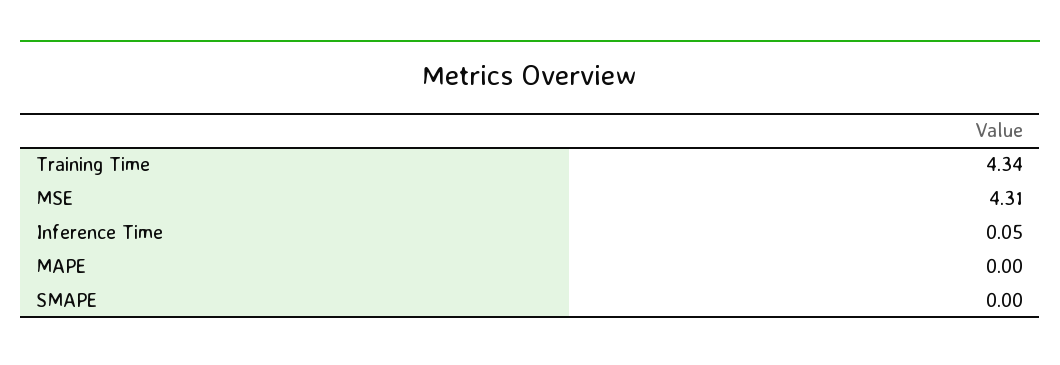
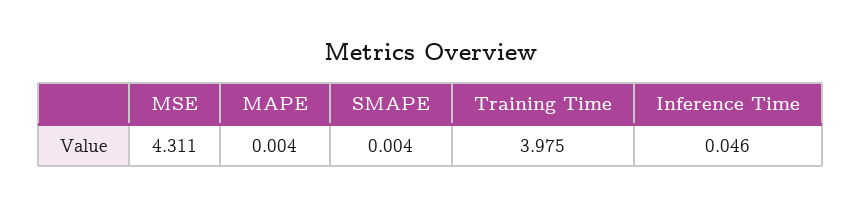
  {
-   "Training Time": 4.34,
+   "Training Time": 3.975,
    "MSE": 4.311,
    "Inference Time": 0.046,
    "MAPE": 0.004,
    "SMAPE": 0.004
  }

